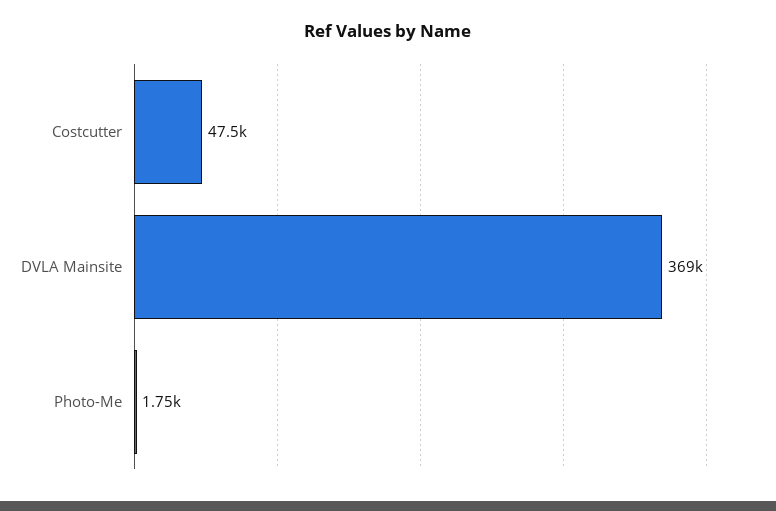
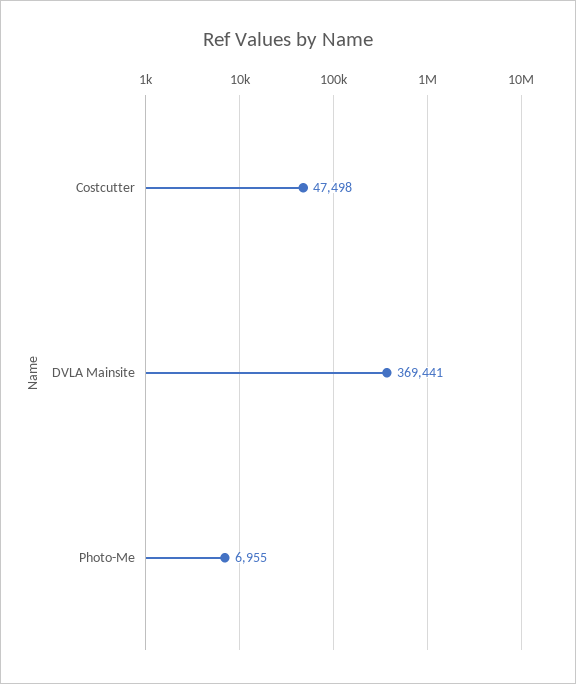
  {
    "Costcutter": 47498,
    "DVLA Mainsite": 369441,
-   "Photo-Me": 1750
+   "Photo-Me": 6955
  }

